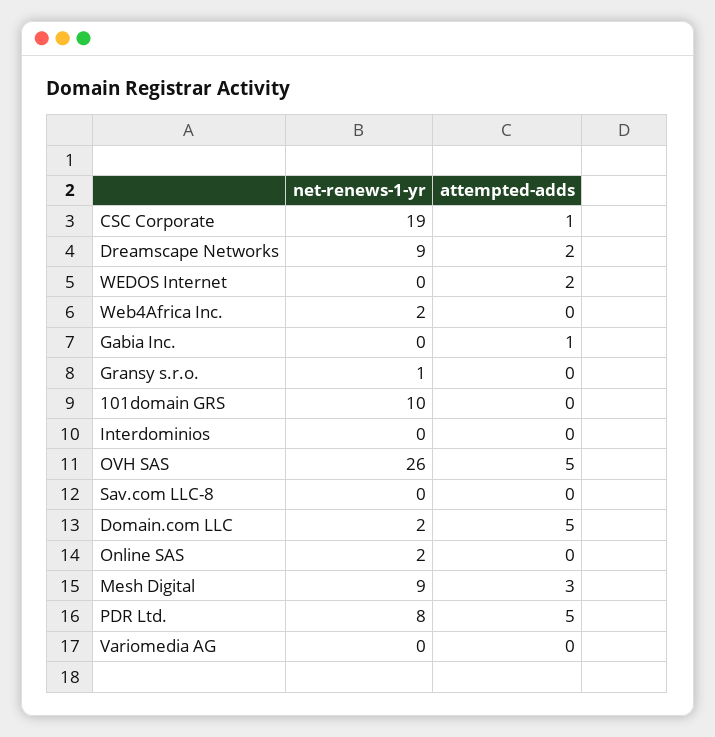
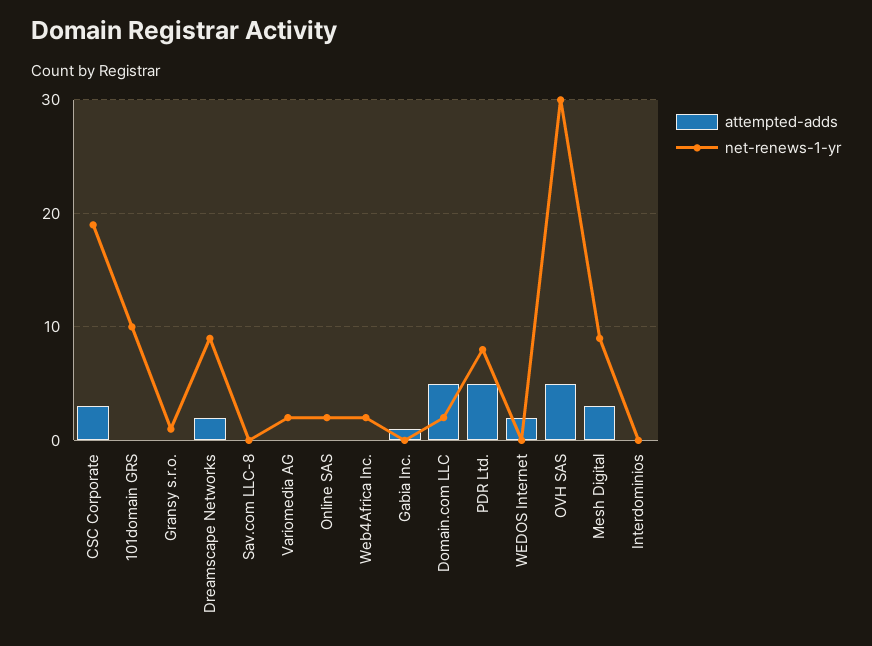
  {
    "net-renews-1-yr": {
      "CSC Corporate": 19,
      "Dreamscape Networks": 9,
      "WEDOS Internet": 0,
      "Web4Africa Inc.": 2,
      "Gabia Inc.": 0,
      "Gransy s.r.o.": 1,
      "101domain GRS": 10,
      "Interdominios": 0,
-     "OVH SAS": 26,
+     "OVH SAS": 30,
      "Sav.com LLC-8": 0,
      "Domain.com LLC": 2,
      "Online SAS": 2,
      "Mesh Digital": 9,
      "PDR Ltd.": 8,
-     "Variomedia AG": 0
+     "Variomedia AG": 2
    },
    "attempted-adds": {
-     "CSC Corporate": 1,
+     "CSC Corporate": 3,
      "Dreamscape Networks": 2,
      "WEDOS Internet": 2,
      "Web4Africa Inc.": 0,
      "Gabia Inc.": 1,
      "Gransy s.r.o.": 0,
      "101domain GRS": 0,
      "Interdominios": 0,
      "OVH SAS": 5,
      "Sav.com LLC-8": 0,
      "Domain.com LLC": 5,
      "Online SAS": 0,
      "Mesh Digital": 3,
      "PDR Ltd.": 5,
      "Variomedia AG": 0
    }
  }

